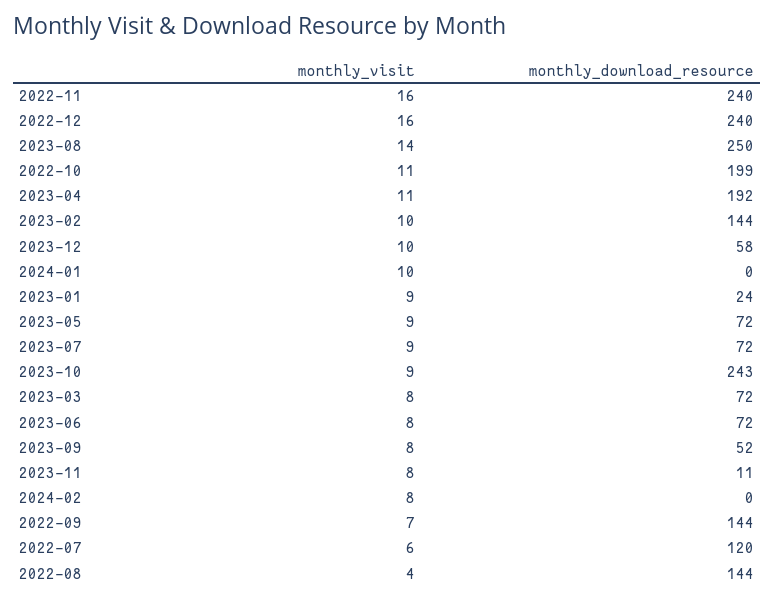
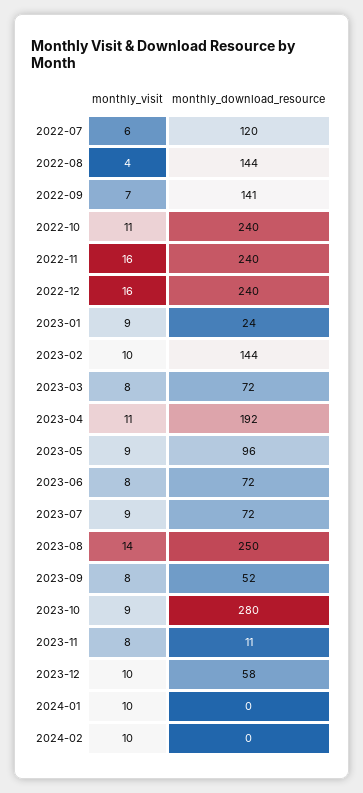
  {
    "monthly_visit": {
      "2022-11": 16,
      "2022-12": 16,
      "2023-08": 14,
      "2022-10": 11,
      "2023-04": 11,
      "2023-02": 10,
      "2023-12": 10,
      "2024-01": 10,
      "2023-01": 9,
      "2023-05": 9,
      "2023-07": 9,
      "2023-10": 9,
      "2023-03": 8,
      "2023-06": 8,
      "2023-09": 8,
      "2023-11": 8,
-     "2024-02": 8,
+     "2024-02": 10,
      "2022-09": 7,
      "2022-07": 6,
      "2022-08": 4
    },
    "monthly_download_resource": {
      "2022-11": 240,
      "2022-12": 240,
      "2023-08": 250,
-     "2022-10": 199,
+     "2022-10": 240,
      "2023-04": 192,
      "2023-02": 144,
      "2023-12": 58,
      "2024-01": 0,
      "2023-01": 24,
-     "2023-05": 72,
+     "2023-05": 96,
      "2023-07": 72,
-     "2023-10": 243,
+     "2023-10": 280,
      "2023-03": 72,
      "2023-06": 72,
      "2023-09": 52,
      "2023-11": 11,
      "2024-02": 0,
-     "2022-09": 144,
+     "2022-09": 141,
      "2022-07": 120,
      "2022-08": 144
    }
  }

